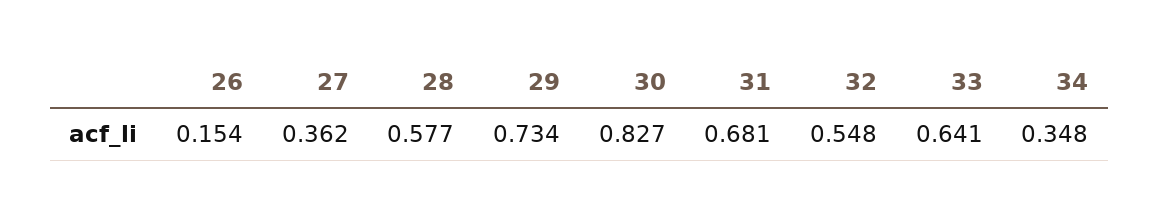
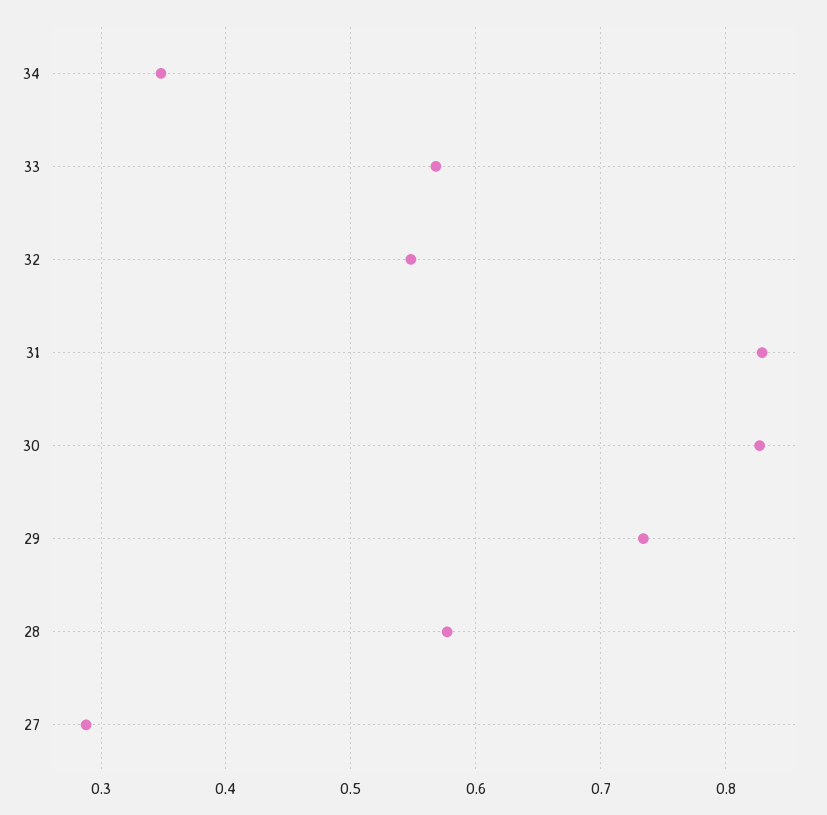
  {
-   "26": 0.154,
-   "27": 0.362,
+   "27": 0.29,
    "28": 0.577,
    "29": 0.734,
    "30": 0.827,
-   "31": 0.681,
+   "31": 0.83,
    "32": 0.548,
-   "33": 0.641,
+   "33": 0.57,
    "34": 0.348
  }

